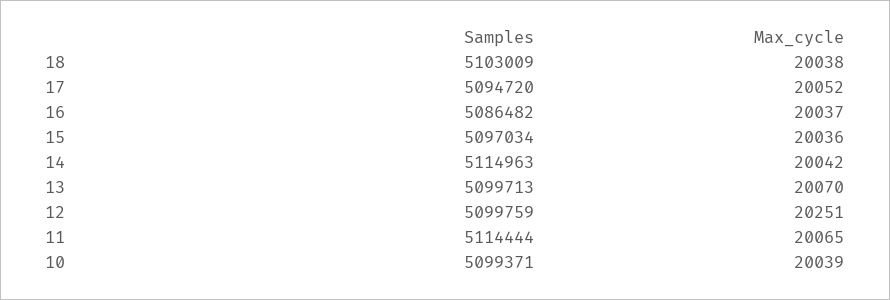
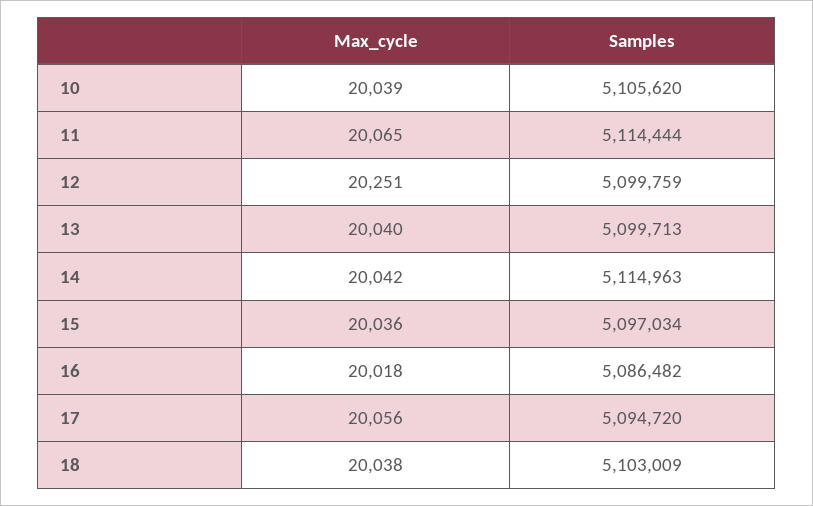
  {
    "Samples": {
      "18": 5103009,
      "17": 5094720,
      "16": 5086482,
      "15": 5097034,
      "14": 5114963,
      "13": 5099713,
      "12": 5099759,
      "11": 5114444,
-     "10": 5099371
+     "10": 5105620
    },
    "Max_cycle": {
      "18": 20038,
-     "17": 20052,
+     "17": 20056,
-     "16": 20037,
+     "16": 20018,
      "15": 20036,
      "14": 20042,
-     "13": 20070,
+     "13": 20040,
      "12": 20251,
      "11": 20065,
      "10": 20039
    }
  }

